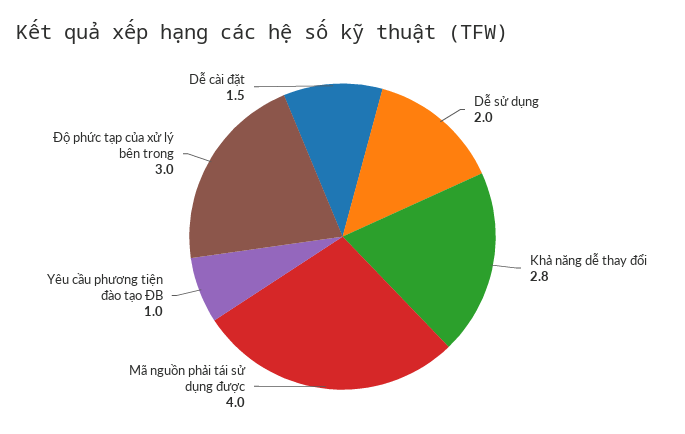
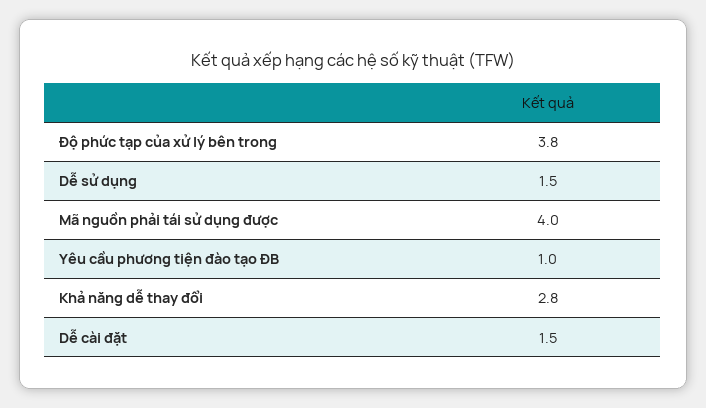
  {
-   "Dễ sử dụng": 2,
+   "Dễ sử dụng": 1.5,
    "Khả năng dễ thay đổi": 2.8,
    "Mã nguồn phải tái sử dụng được": 4,
    "Yêu cầu phương tiện đào tạo ĐB": 1,
-   "Độ phức tạp của xử lý bên trong": 3,
+   "Độ phức tạp của xử lý bên trong": 3.8,
    "Dễ cài đặt": 1.5
  }

